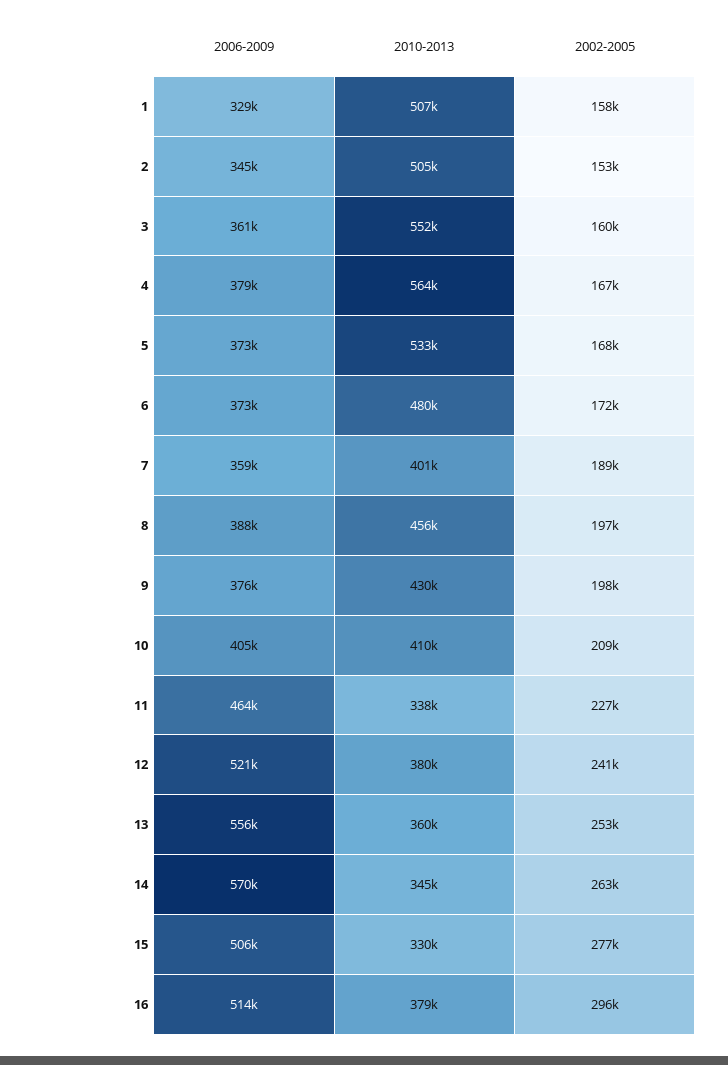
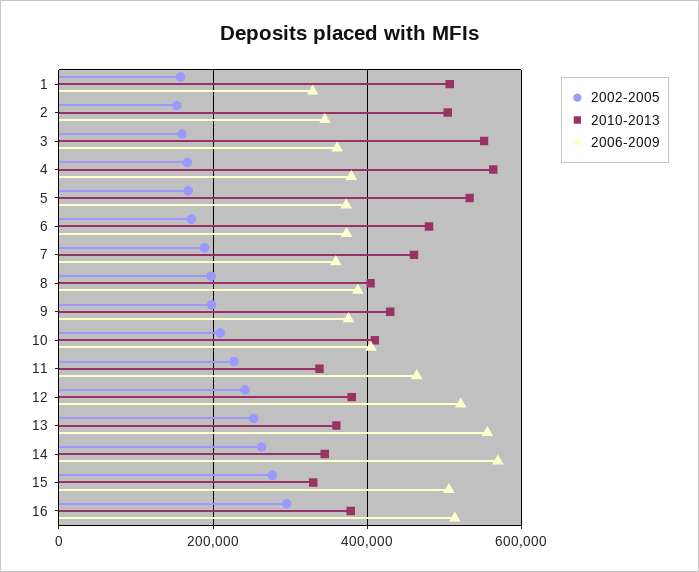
  {
    "2006-2009": {
      "1": 329000,
      "2": 345000,
      "3": 361000,
      "4": 379000,
      "5": 373000,
      "6": 373000,
      "7": 359000,
      "8": 388000,
      "9": 376000,
      "10": 405000,
      "11": 464000,
      "12": 521000,
      "13": 556000,
      "14": 570000,
      "15": 506000,
      "16": 514000
    },
    "2010-2013": {
      "1": 507000,
      "2": 505000,
      "3": 552000,
      "4": 564000,
      "5": 533000,
      "6": 480000,
-     "7": 401000,
+     "7": 460000,
-     "8": 456000,
+     "8": 400000,
      "9": 430000,
      "10": 410000,
      "11": 338000,
      "12": 380000,
      "13": 360000,
      "14": 345000,
      "15": 330000,
      "16": 379000
    },
    "2002-2005": {
      "1": 158000,
      "2": 153000,
      "3": 160000,
      "4": 167000,
      "5": 168000,
      "6": 172000,
      "7": 189000,
      "8": 197000,
      "9": 198000,
      "10": 209000,
      "11": 227000,
      "12": 241000,
      "13": 253000,
      "14": 263000,
      "15": 277000,
      "16": 296000
    }
  }

